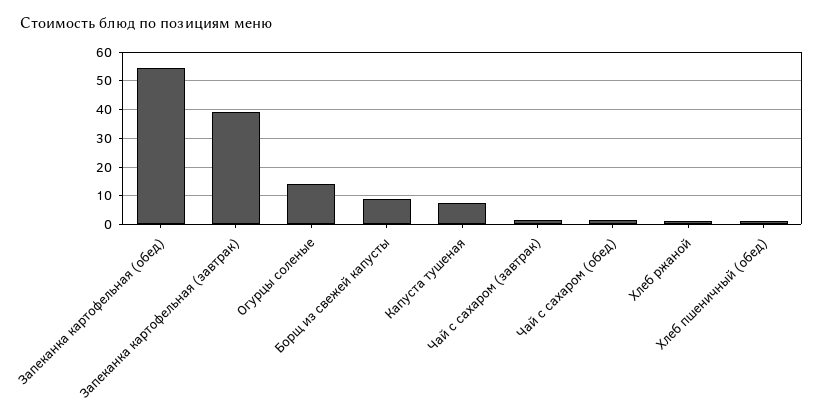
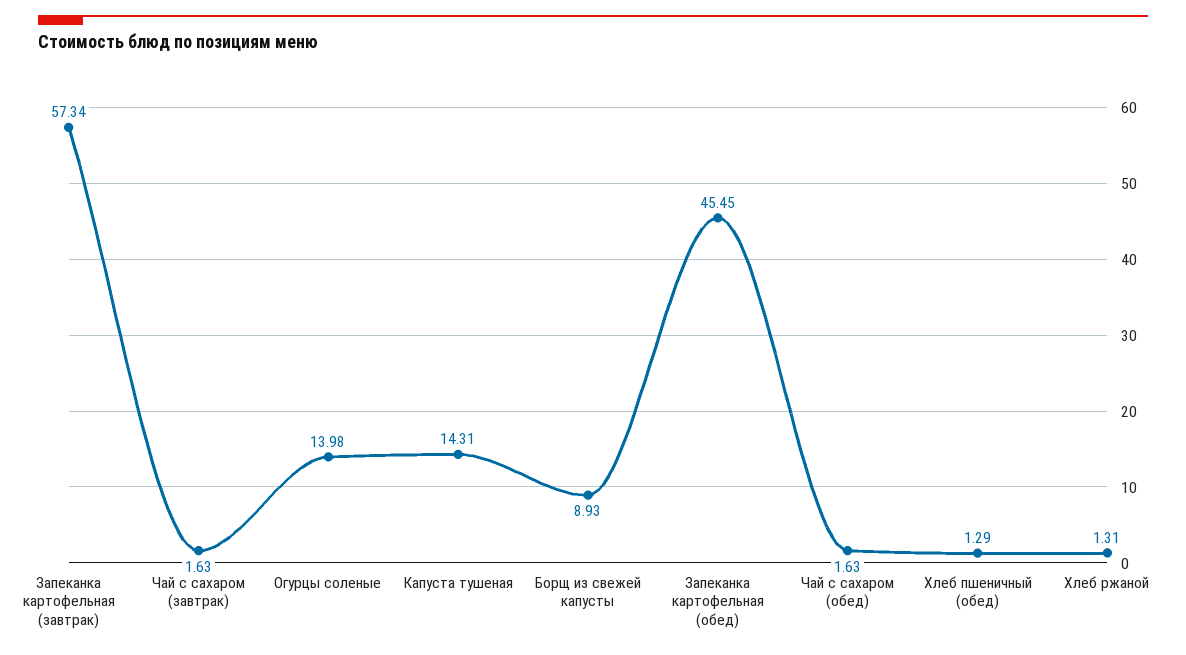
  {
-   "Запеканка картофельная (обед)": 55,
+   "Запеканка картофельная (обед)": 45.45,
-   "Запеканка картофельная (завтрак)": 40,
+   "Запеканка картофельная (завтрак)": 57.34,
    "Огурцы соленые": 13.98,
    "Борщ из свежей капусты": 8.93,
-   "Капуста тушеная": 7.5,
+   "Капуста тушеная": 14.31,
    "Чай с сахаром (завтрак)": 1.63,
    "Чай с сахаром (обед)": 1.63,
    "Хлеб ржаной": 1.31,
    "Хлеб пшеничный (обед)": 1.29
  }

